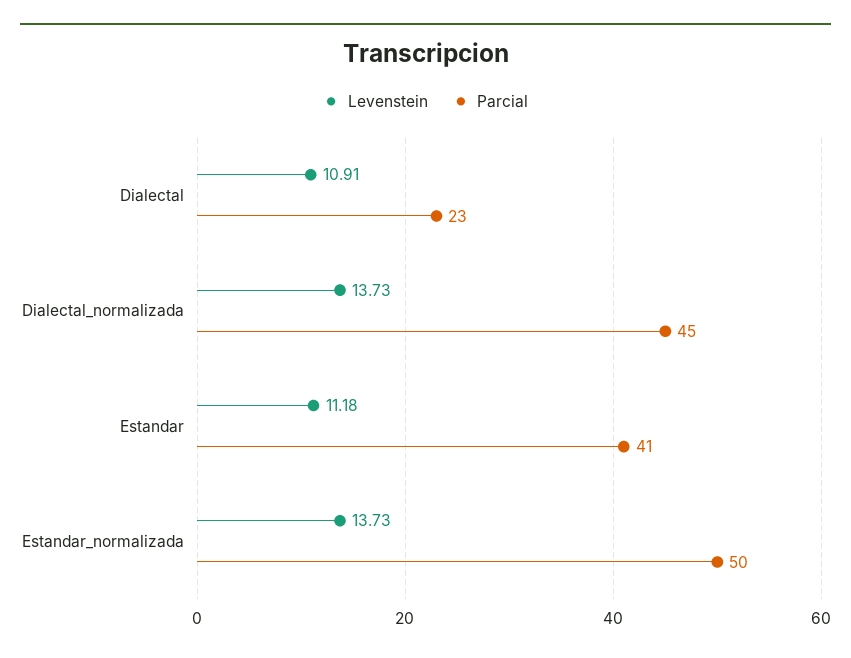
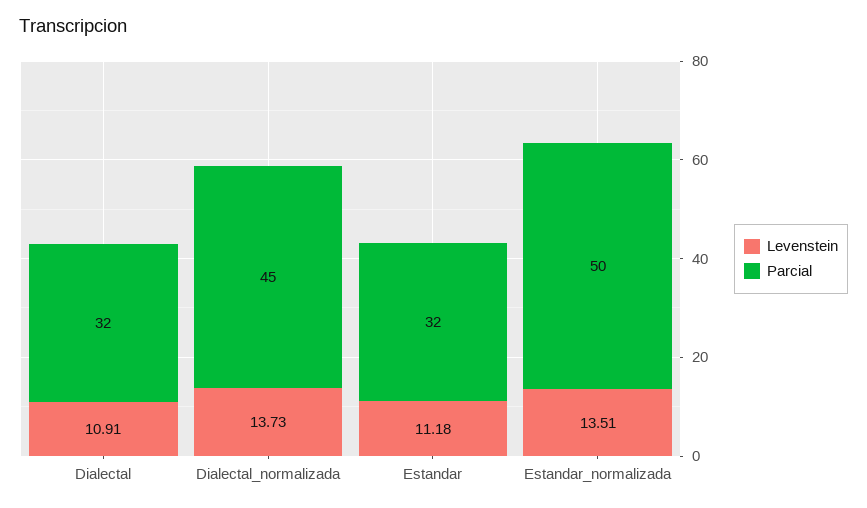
  {
    "Levenstein": {
      "Dialectal": 10.91,
      "Dialectal_normalizada": 13.73,
      "Estandar": 11.18,
-     "Estandar_normalizada": 13.73
+     "Estandar_normalizada": 13.51
    },
    "Parcial": {
-     "Dialectal": 23,
+     "Dialectal": 32,
      "Dialectal_normalizada": 45,
-     "Estandar": 41,
+     "Estandar": 32,
      "Estandar_normalizada": 50
    }
  }

